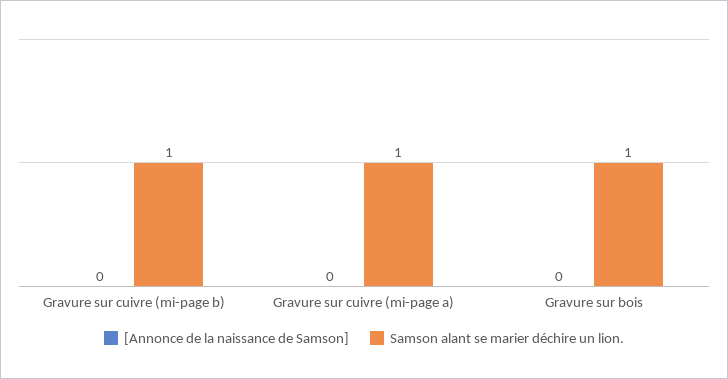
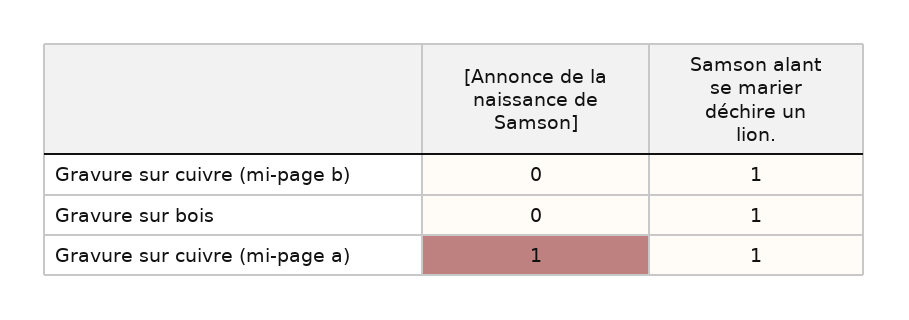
  {
    "[Annonce de la naissance de Samson]": {
      "Gravure sur cuivre (mi-page b)": 0,
-     "Gravure sur cuivre (mi-page a)": 0,
+     "Gravure sur cuivre (mi-page a)": 1,
      "Gravure sur bois": 0
    },
    "Samson alant se marier déchire un lion.": {
      "Gravure sur cuivre (mi-page b)": 1,
      "Gravure sur cuivre (mi-page a)": 1,
      "Gravure sur bois": 1
    }
  }

